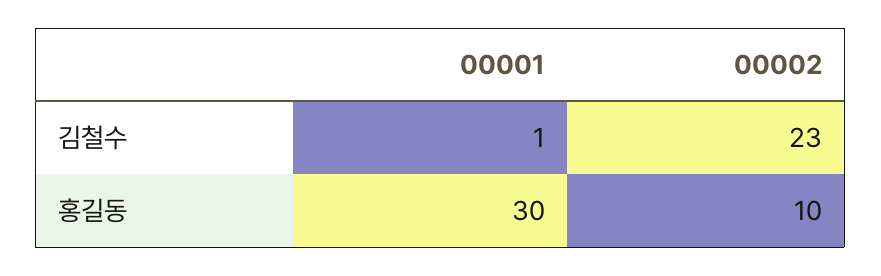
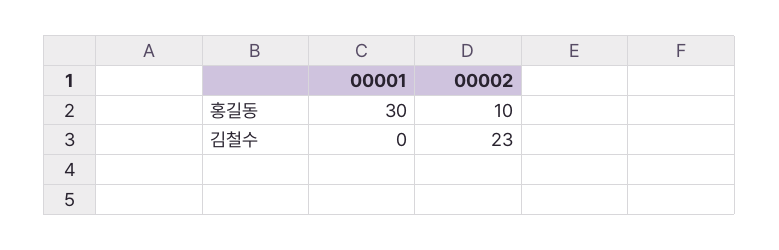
  {
    "00001": {
-     "김철수": 1,
+     "김철수": 0,
      "홍길동": 30
    },
    "00002": {
      "김철수": 23,
      "홍길동": 10
    }
  }

